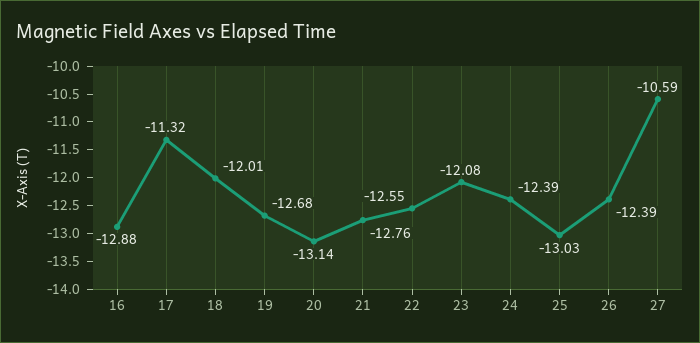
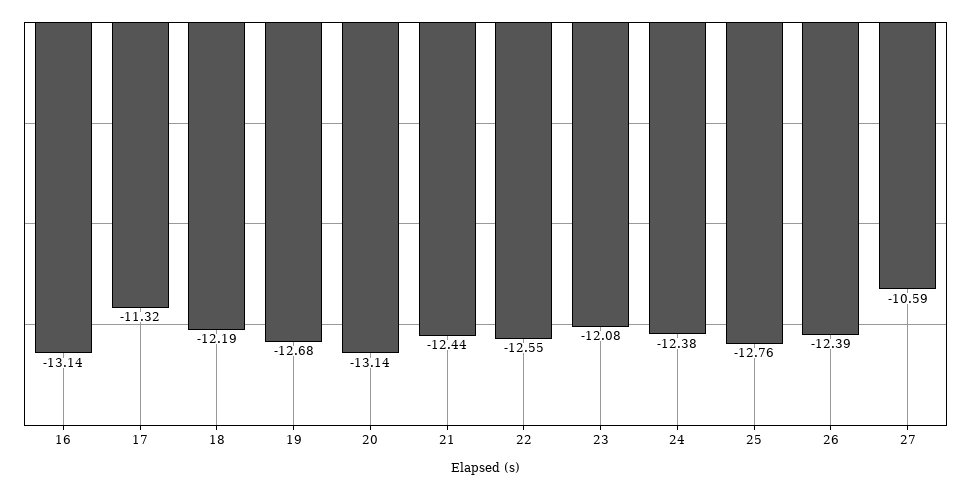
  {
-   "16": -12.88,
+   "16": -13.14,
    "17": -11.32,
-   "18": -12.01,
+   "18": -12.19,
    "19": -12.68,
    "20": -13.14,
-   "21": -12.76,
+   "21": -12.44,
    "22": -12.55,
    "23": -12.08,
-   "24": -12.39,
+   "24": -12.38,
-   "25": -13.03,
+   "25": -12.76,
    "26": -12.39,
    "27": -10.59
  }

